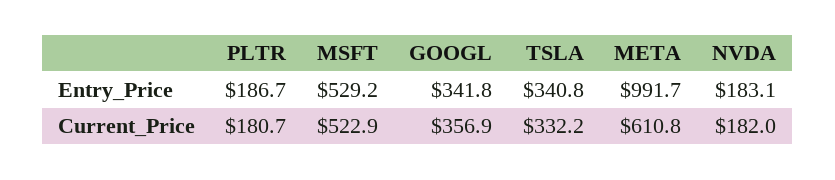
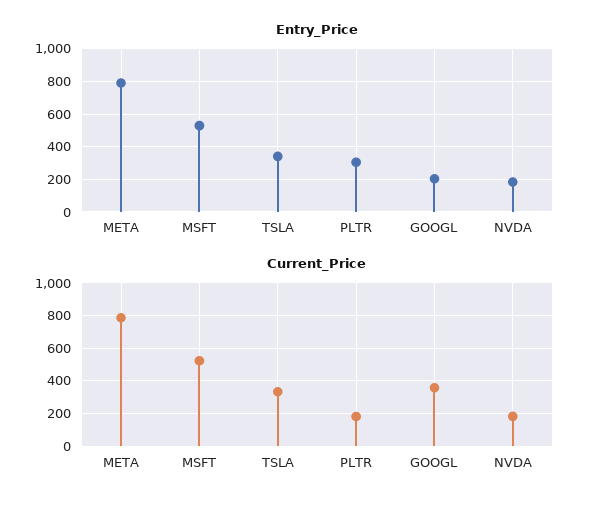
  {
    "Entry_Price": {
-     "PLTR": 186.7,
+     "PLTR": 300,
      "MSFT": 529.2,
-     "GOOGL": 341.8,
+     "GOOGL": 200,
      "TSLA": 340.8,
-     "META": 991.7,
+     "META": 800,
      "NVDA": 183.1
    },
    "Current_Price": {
      "PLTR": 180.7,
      "MSFT": 522.9,
      "GOOGL": 356.9,
      "TSLA": 332.2,
-     "META": 610.8,
+     "META": 800,
      "NVDA": 182
    }
  }

